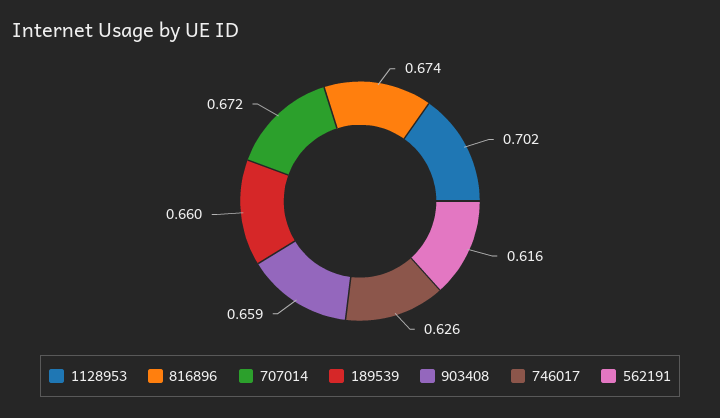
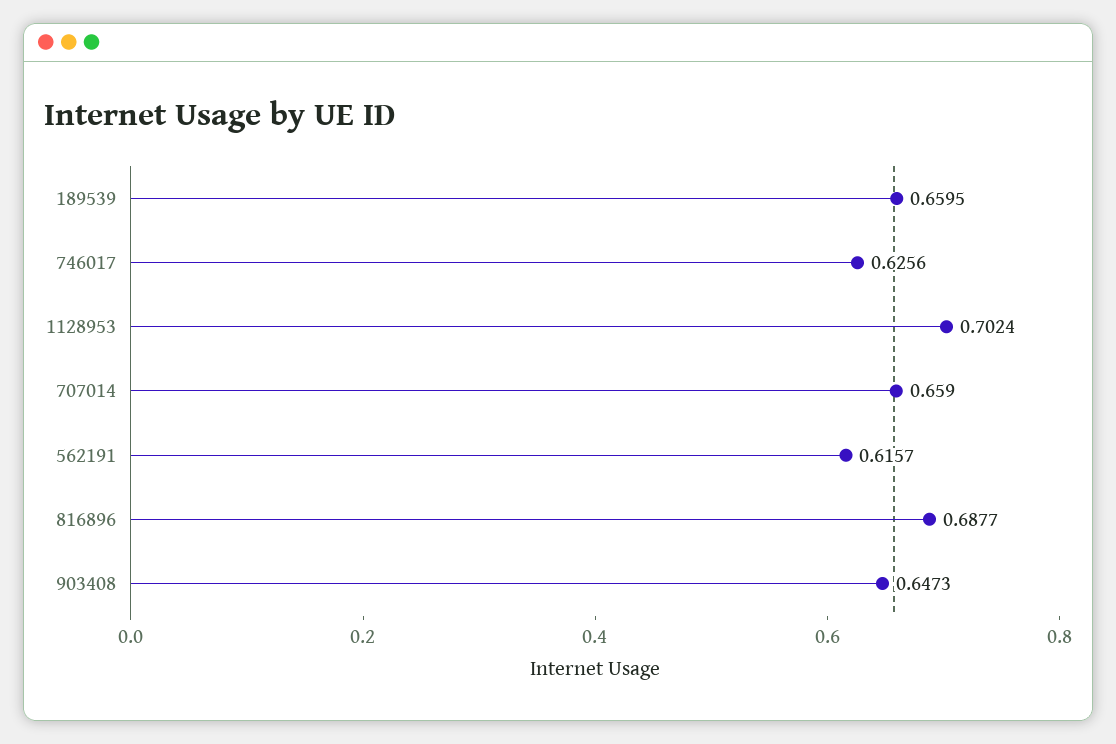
  {
    "1128953": 0.7024,
-   "816896": 0.674,
+   "816896": 0.6877,
-   "707014": 0.672,
+   "707014": 0.659,
    "189539": 0.6595,
-   "903408": 0.659,
+   "903408": 0.6473,
    "746017": 0.6256,
    "562191": 0.6157
  }

